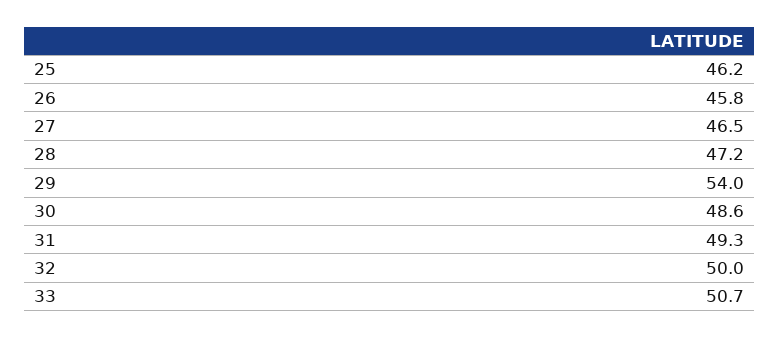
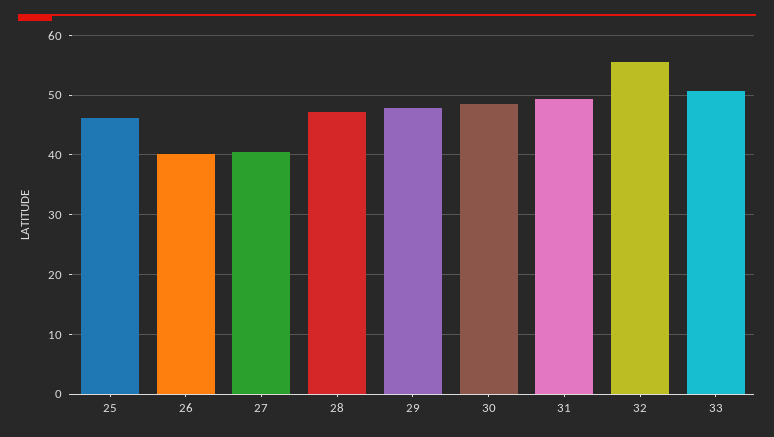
  {
    "25": 46.2,
-   "26": 45.8,
+   "26": 40,
-   "27": 46.5,
+   "27": 40,
    "28": 47.2,
-   "29": 54,
+   "29": 48,
    "30": 48.6,
    "31": 49.3,
-   "32": 50,
+   "32": 56,
    "33": 50.7
  }

